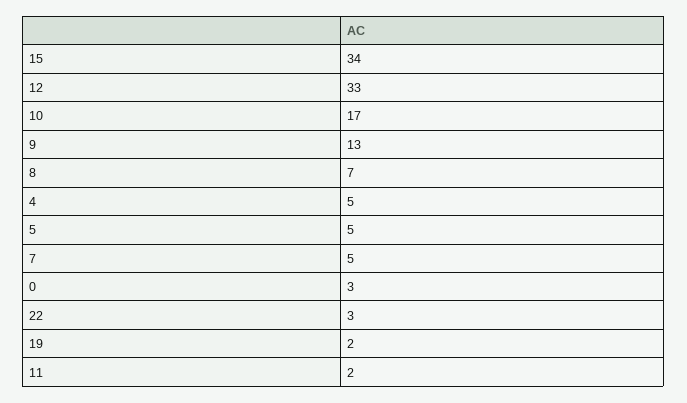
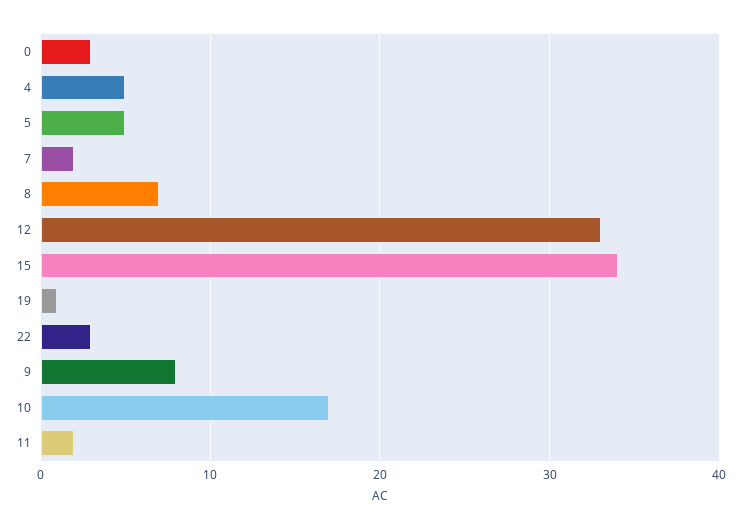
  {
    "15": 34,
    "12": 33,
    "10": 17,
-   "9": 13,
+   "9": 8,
    "8": 7,
    "4": 5,
    "5": 5,
-   "7": 5,
+   "7": 2,
    "0": 3,
    "22": 3,
-   "19": 2,
+   "19": 1,
    "11": 2
  }

